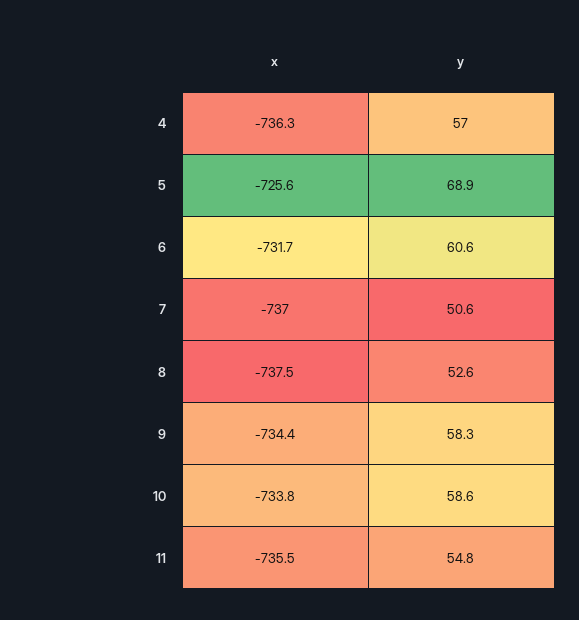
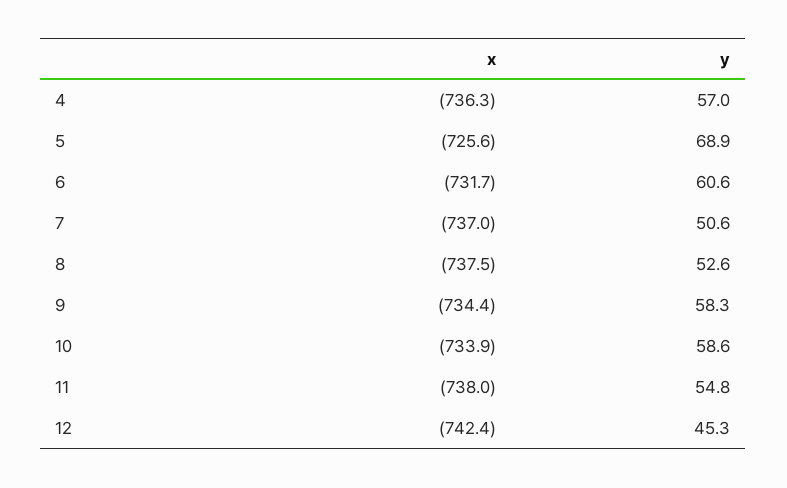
  {
    "x": {
      "4": -736.3,
      "5": -725.6,
      "6": -731.7,
      "7": -737,
      "8": -737.5,
      "9": -734.4,
-     "10": -733.8,
+     "10": -733.9,
-     "11": -735.5
+     "11": -738,
+     "12": -742.4
    },
    "y": {
      "4": 57,
      "5": 68.9,
      "6": 60.6,
      "7": 50.6,
      "8": 52.6,
      "9": 58.3,
      "10": 58.6,
-     "11": 54.8
+     "11": 54.8,
+     "12": 45.3
    }
  }

